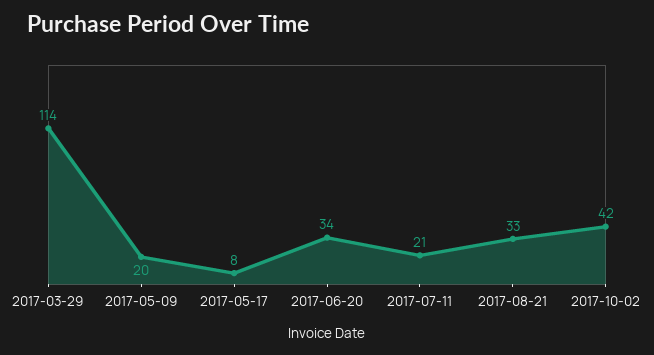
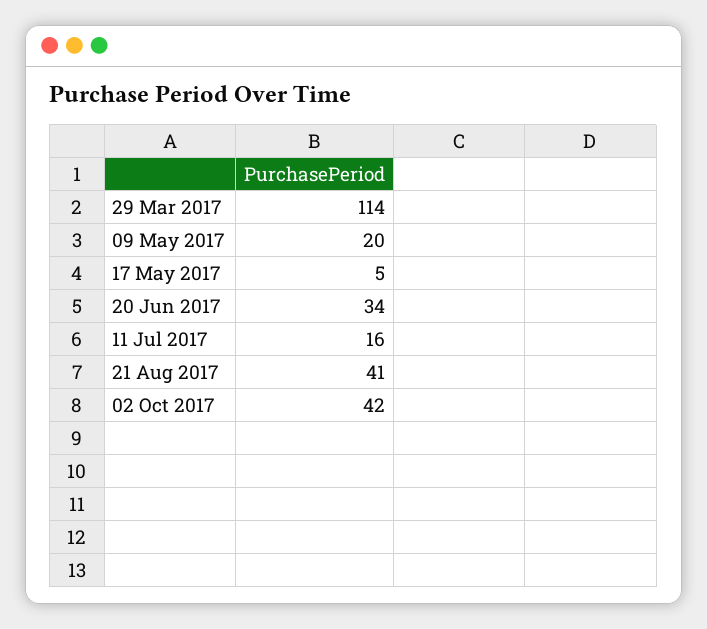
  {
    "2017-03-29": 114,
    "2017-05-09": 20,
-   "2017-05-17": 8,
+   "2017-05-17": 5,
    "2017-06-20": 34,
-   "2017-07-11": 21,
+   "2017-07-11": 16,
-   "2017-08-21": 33,
+   "2017-08-21": 41,
    "2017-10-02": 42
  }

